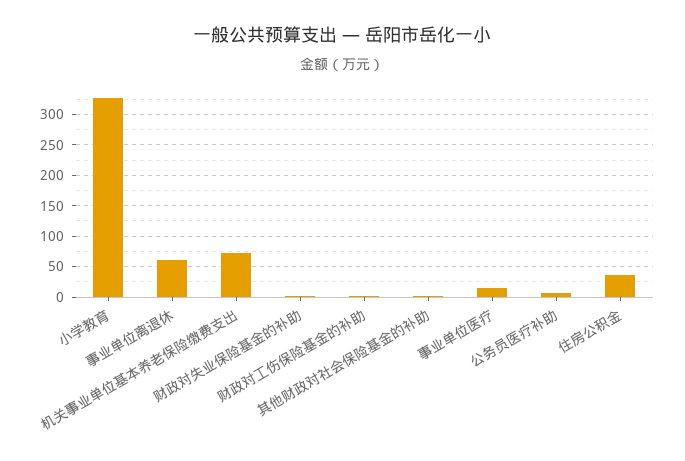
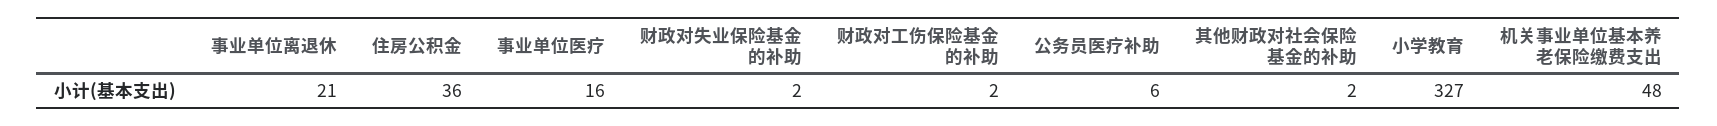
  {
    "小学教育": 327,
-   "事业单位离退休": 60,
+   "事业单位离退休": 21,
-   "机关事业单位基本养老保险缴费支出": 70,
+   "机关事业单位基本养老保险缴费支出": 48,
    "财政对失业保险基金的补助": 2,
    "财政对工伤保险基金的补助": 2,
    "其他财政对社会保险基金的补助": 2,
    "事业单位医疗": 16,
    "公务员医疗补助": 6,
    "住房公积金": 36
  }

